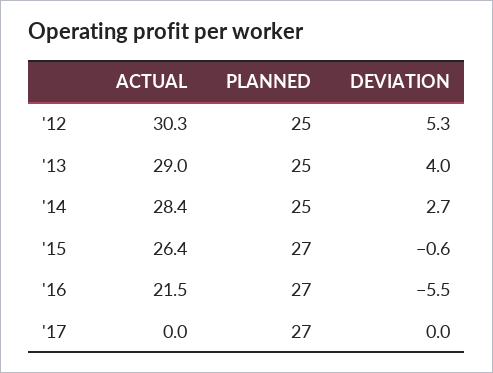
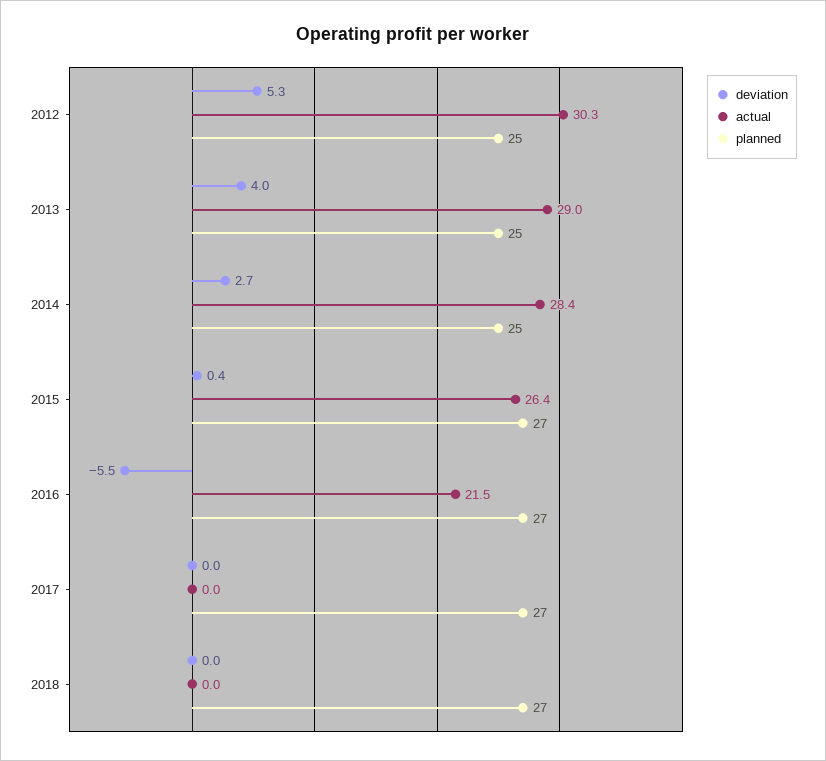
  {
    "ACTUAL": {
      "'12": 30.3,
      "'13": 29,
      "'14": 28.4,
      "'15": 26.4,
      "'16": 21.5,
-     "'17": 0
+     "'17": 0,
+     "2018": 0
    },
    "PLANNED": {
      "'12": 25,
      "'13": 25,
      "'14": 25,
      "'15": 27,
      "'16": 27,
-     "'17": 27
+     "'17": 27,
+     "2018": 27
    },
    "DEVIATION": {
      "'12": 5.3,
      "'13": 4,
      "'14": 2.7,
-     "'15": -0.6,
+     "'15": 0.4,
      "'16": -5.5,
-     "'17": 0
+     "'17": 0,
+     "2018": 0
    }
  }

